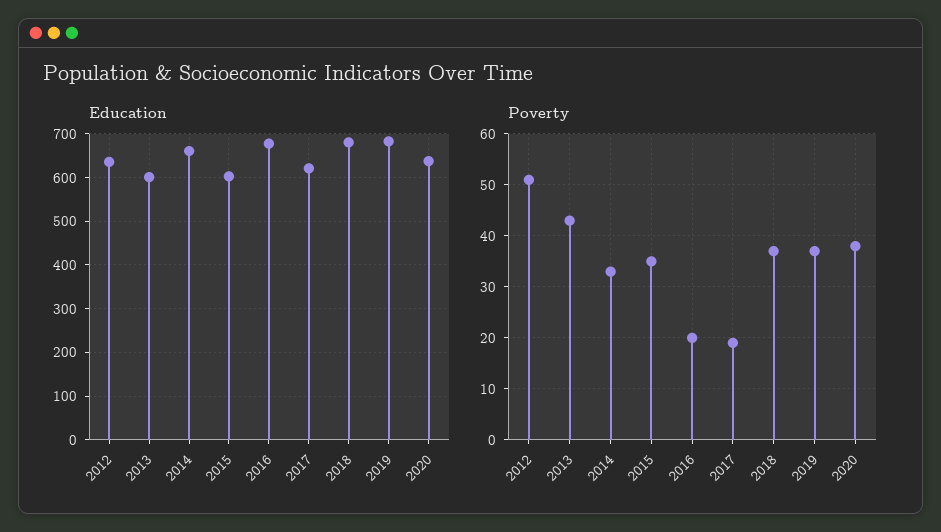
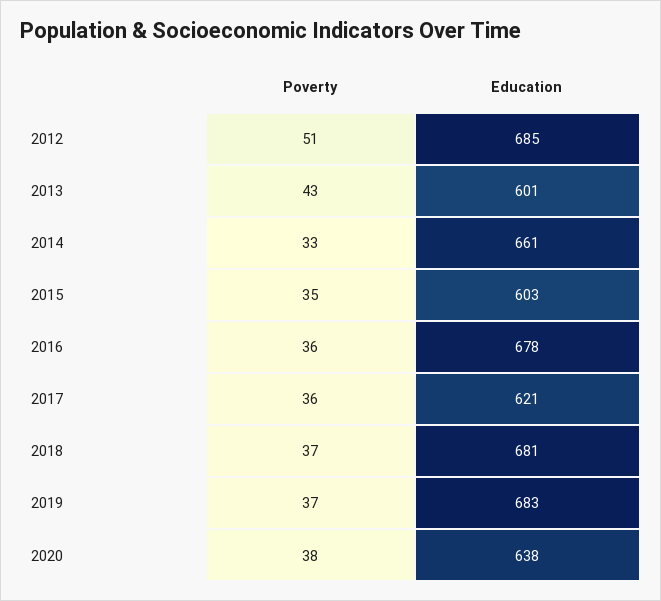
  {
    "Education": {
-     "2012": 640,
+     "2012": 685,
      "2013": 601,
      "2014": 661,
      "2015": 603,
      "2016": 678,
      "2017": 621,
      "2018": 681,
      "2019": 683,
      "2020": 638
    },
    "Poverty": {
      "2012": 51,
      "2013": 43,
      "2014": 33,
      "2015": 35,
-     "2016": 20,
+     "2016": 36,
-     "2017": 20,
+     "2017": 36,
      "2018": 37,
      "2019": 37,
      "2020": 38
    }
  }

